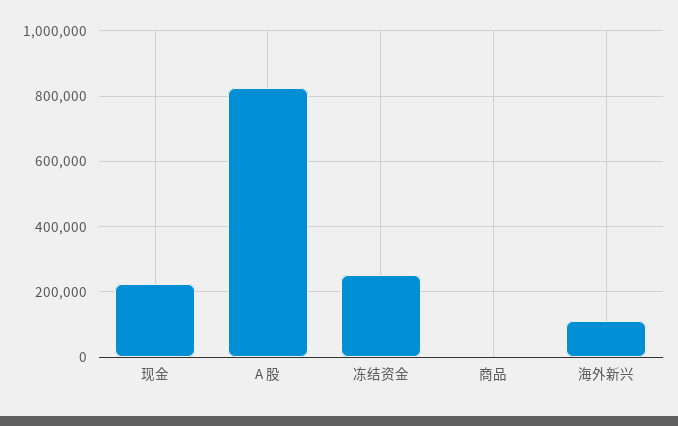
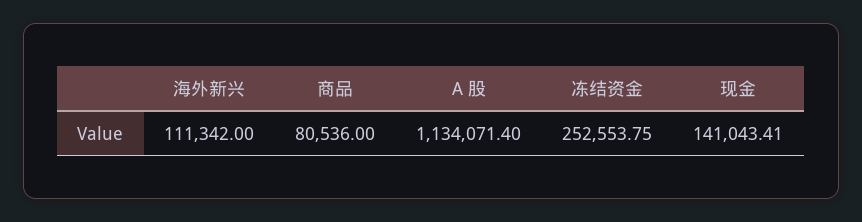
  {
-   "现金": 220000,
+   "现金": 141043.41,
-   "A 股": 820000,
+   "A 股": 1134071.4,
    "冻结资金": 252553.75,
-   "商品": 0,
+   "商品": 80536,
    "海外新兴": 111342
  }

